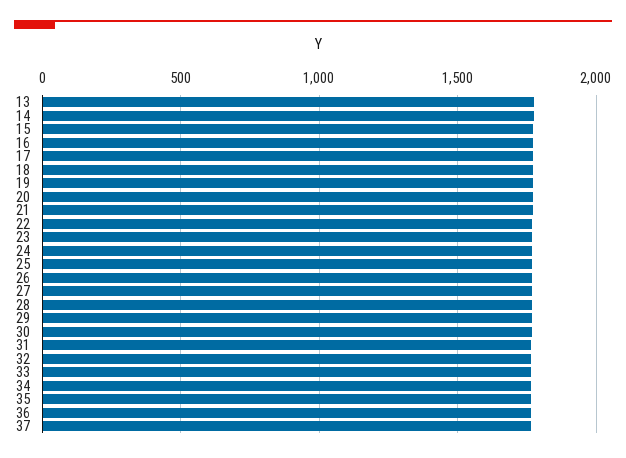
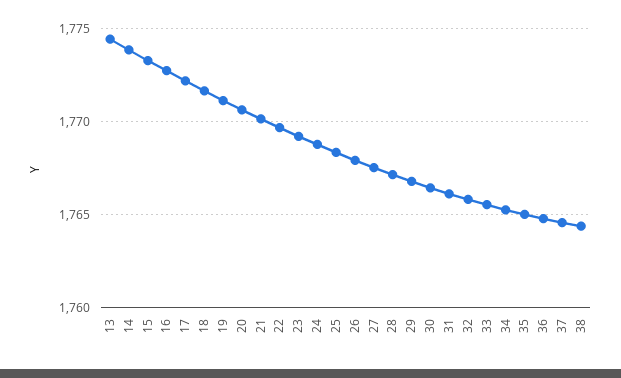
  {
    "13": 1774.5,
    "14": 1774,
    "15": 1773.5,
    "16": 1772.5,
    "17": 1772,
    "18": 1771.5,
    "19": 1771,
    "20": 1770.5,
    "21": 1770,
    "22": 1769.5,
    "23": 1769,
    "24": 1769,
    "25": 1768.5,
    "26": 1768,
    "27": 1767.5,
    "28": 1767,
    "29": 1767,
    "30": 1766.5,
    "31": 1766,
    "32": 1766,
    "33": 1765.5,
    "34": 1765.5,
    "35": 1765,
    "36": 1765,
-   "37": 1764.5
+   "37": 1764.5,
+   "38": 1764.5
  }

